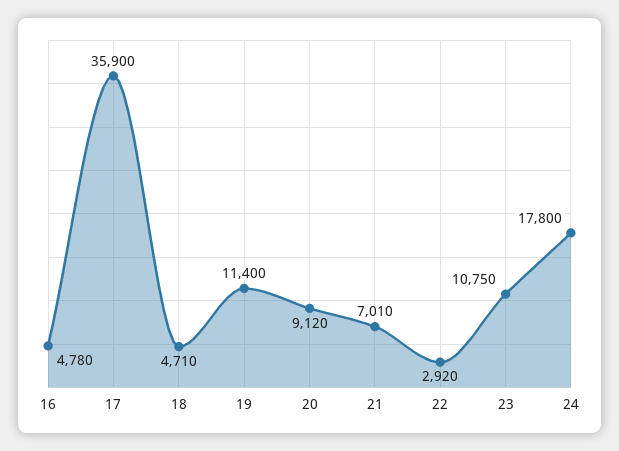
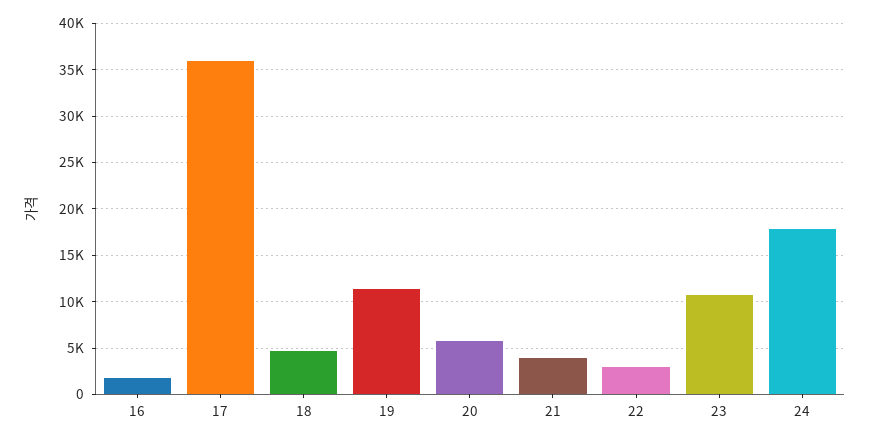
  {
-   "16": 4780,
+   "16": 2000,
    "17": 35900,
    "18": 4710,
    "19": 11400,
-   "20": 9120,
+   "20": 6000,
-   "21": 7010,
+   "21": 4000,
    "22": 2920,
    "23": 10750,
    "24": 17800
  }

